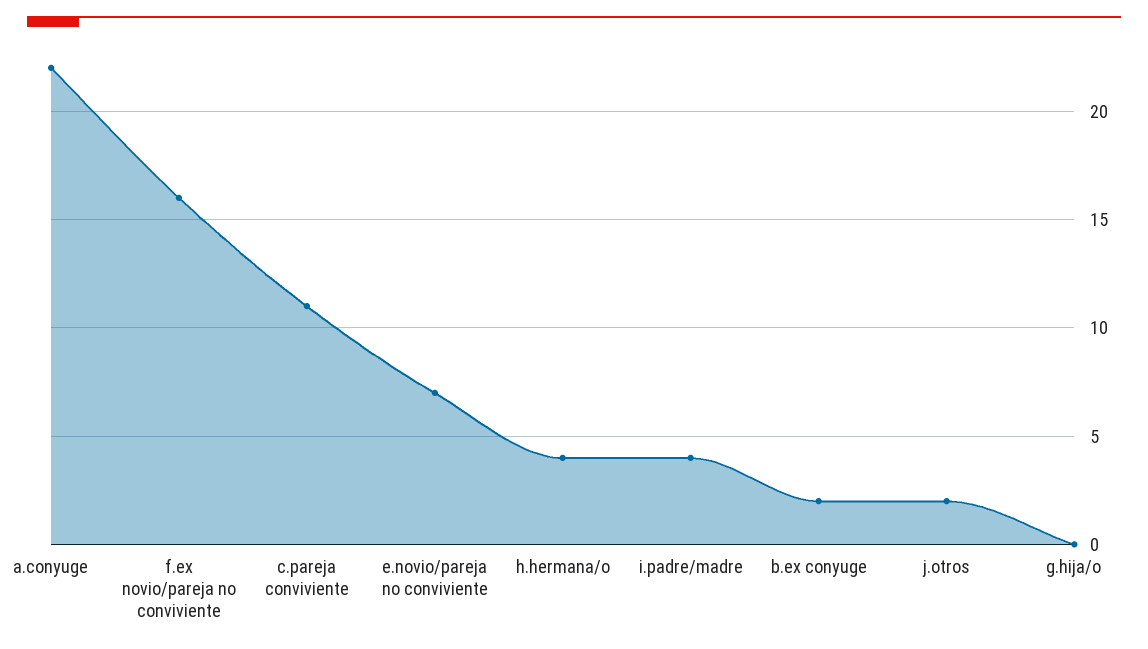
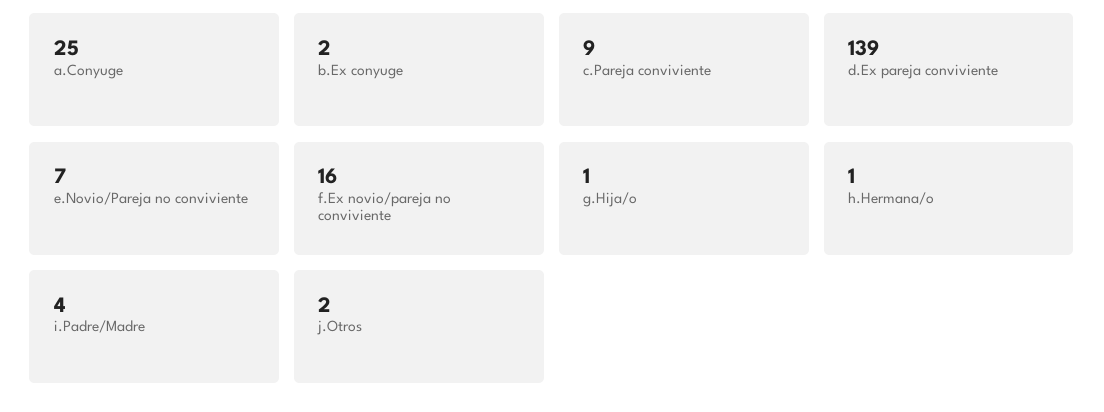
  {
-   "a.conyuge": 22,
+   "a.conyuge": 25,
    "f.ex novio/pareja no conviviente": 16,
-   "c.pareja conviviente": 11,
+   "c.pareja conviviente": 9,
    "e.novio/pareja no conviviente": 7,
-   "h.hermana/o": 4,
+   "h.hermana/o": 1,
    "i.padre/madre": 4,
    "b.ex conyuge": 2,
    "j.otros": 2,
-   "g.hija/o": 0
+   "g.hija/o": 1,
+   "d.Ex pareja conviviente": 139
  }

